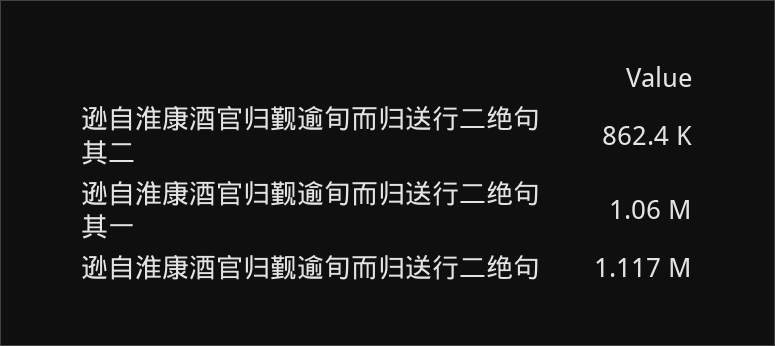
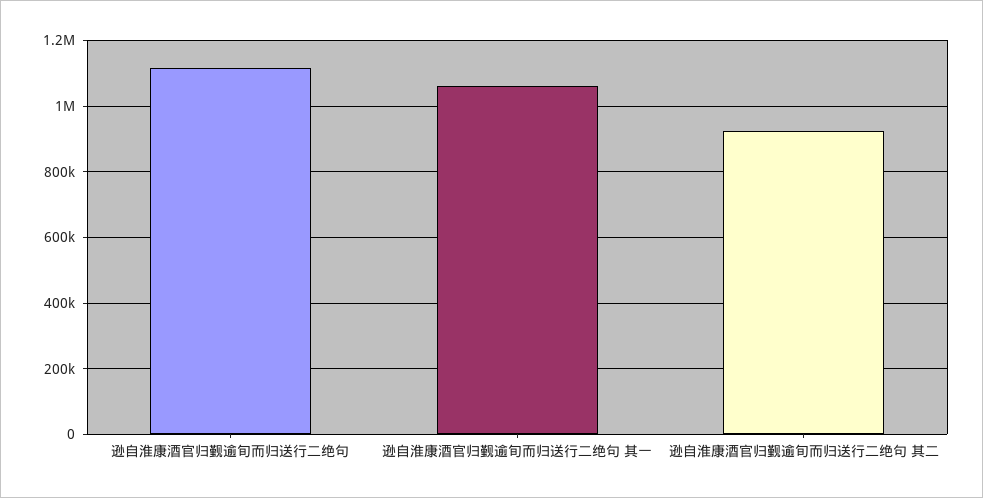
  {
-   "逊自淮康酒官归觐逾旬而归送行二绝句 其二": 862400,
+   "逊自淮康酒官归觐逾旬而归送行二绝句 其二": 920000,
    "逊自淮康酒官归觐逾旬而归送行二绝句 其一": 1060000,
    "逊自淮康酒官归觐逾旬而归送行二绝句": 1117000
  }

